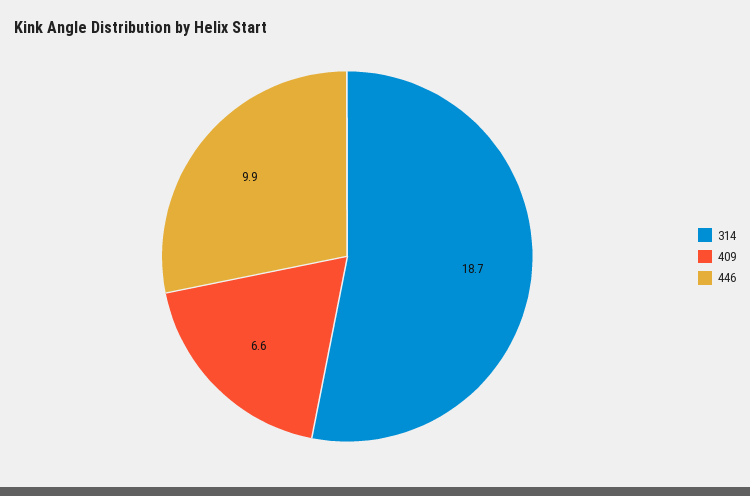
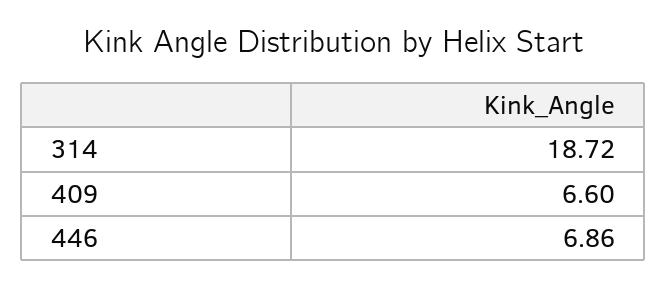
  {
    "314": 18.72,
    "409": 6.6,
-   "446": 9.9
+   "446": 6.86
  }

